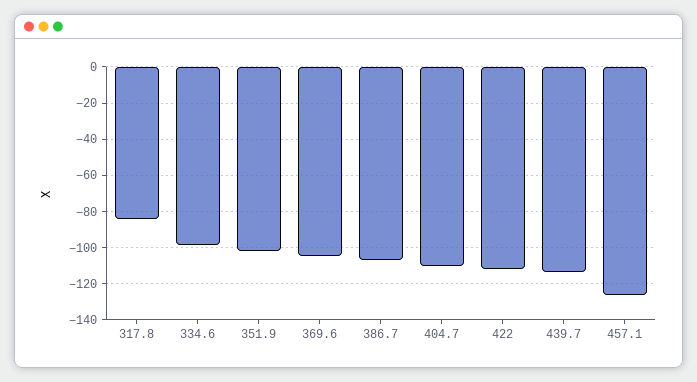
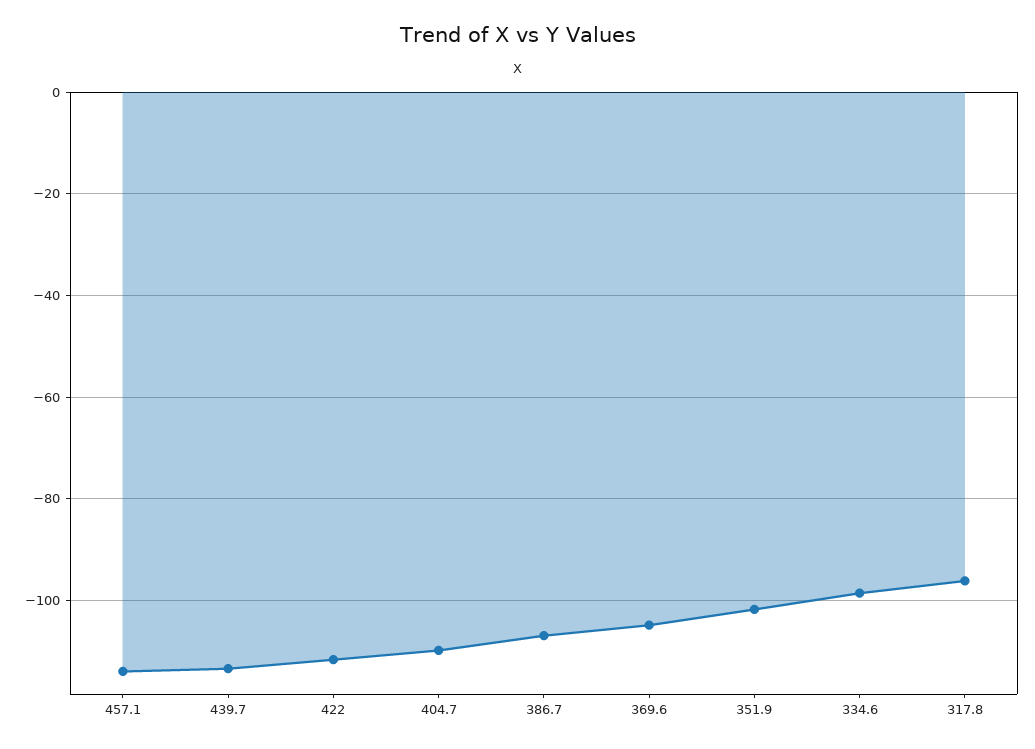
  {
-   "317.8": -85,
+   "317.8": -96,
    "334.6": -98,
    "351.9": -102,
    "369.6": -104,
    "386.7": -108,
    "404.7": -110,
    "422": -112,
    "439.7": -114,
-   "457.1": -125
+   "457.1": -114
  }

